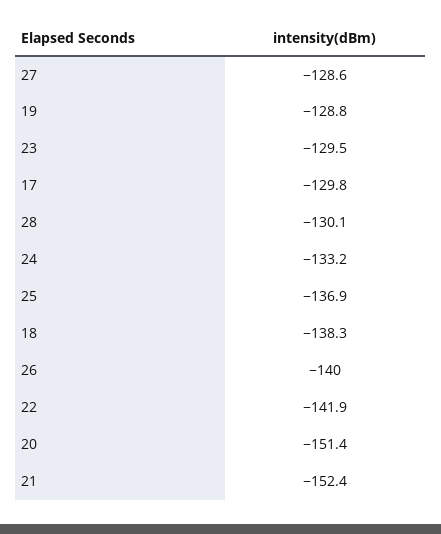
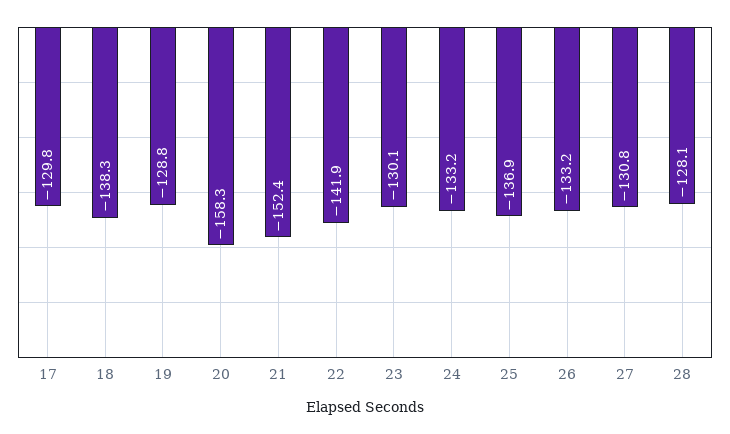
  {
-   "27": -128.6,
+   "27": -130.8,
    "19": -128.8,
-   "23": -129.5,
+   "23": -130.1,
    "17": -129.8,
-   "28": -130.1,
+   "28": -128.1,
    "24": -133.2,
    "25": -136.9,
    "18": -138.3,
-   "26": -140,
+   "26": -133.2,
    "22": -141.9,
-   "20": -151.4,
+   "20": -158.3,
    "21": -152.4
  }

